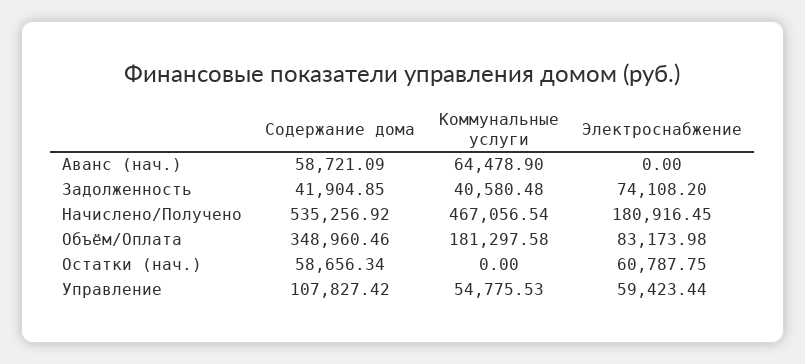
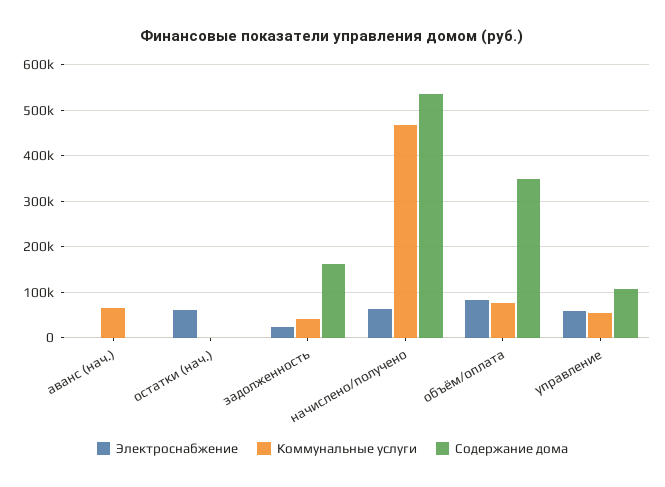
  {
    "Содержание дома": {
-     "Аванс (нач.)": 58721.09,
+     "Аванс (нач.)": 0,
-     "Задолженность": 41904.85,
+     "Задолженность": 160000,
      "Начислено/Получено": 535256.92,
      "Объём/Оплата": 348960.46,
-     "Остатки (нач.)": 58656.34,
+     "Остатки (нач.)": 0,
      "Управление": 107827.42
    },
    "Коммунальные услуги": {
      "Аванс (нач.)": 64478.9,
      "Задолженность": 40580.48,
      "Начислено/Получено": 467056.54,
-     "Объём/Оплата": 181297.58,
+     "Объём/Оплата": 80000,
      "Остатки (нач.)": 0,
      "Управление": 54775.53
    },
    "Электроснабжение": {
      "Аванс (нач.)": 0,
-     "Задолженность": 74108.2,
+     "Задолженность": 20000,
-     "Начислено/Получено": 180916.45,
+     "Начислено/Получено": 60000,
      "Объём/Оплата": 83173.98,
      "Остатки (нач.)": 60787.75,
      "Управление": 59423.44
    }
  }

